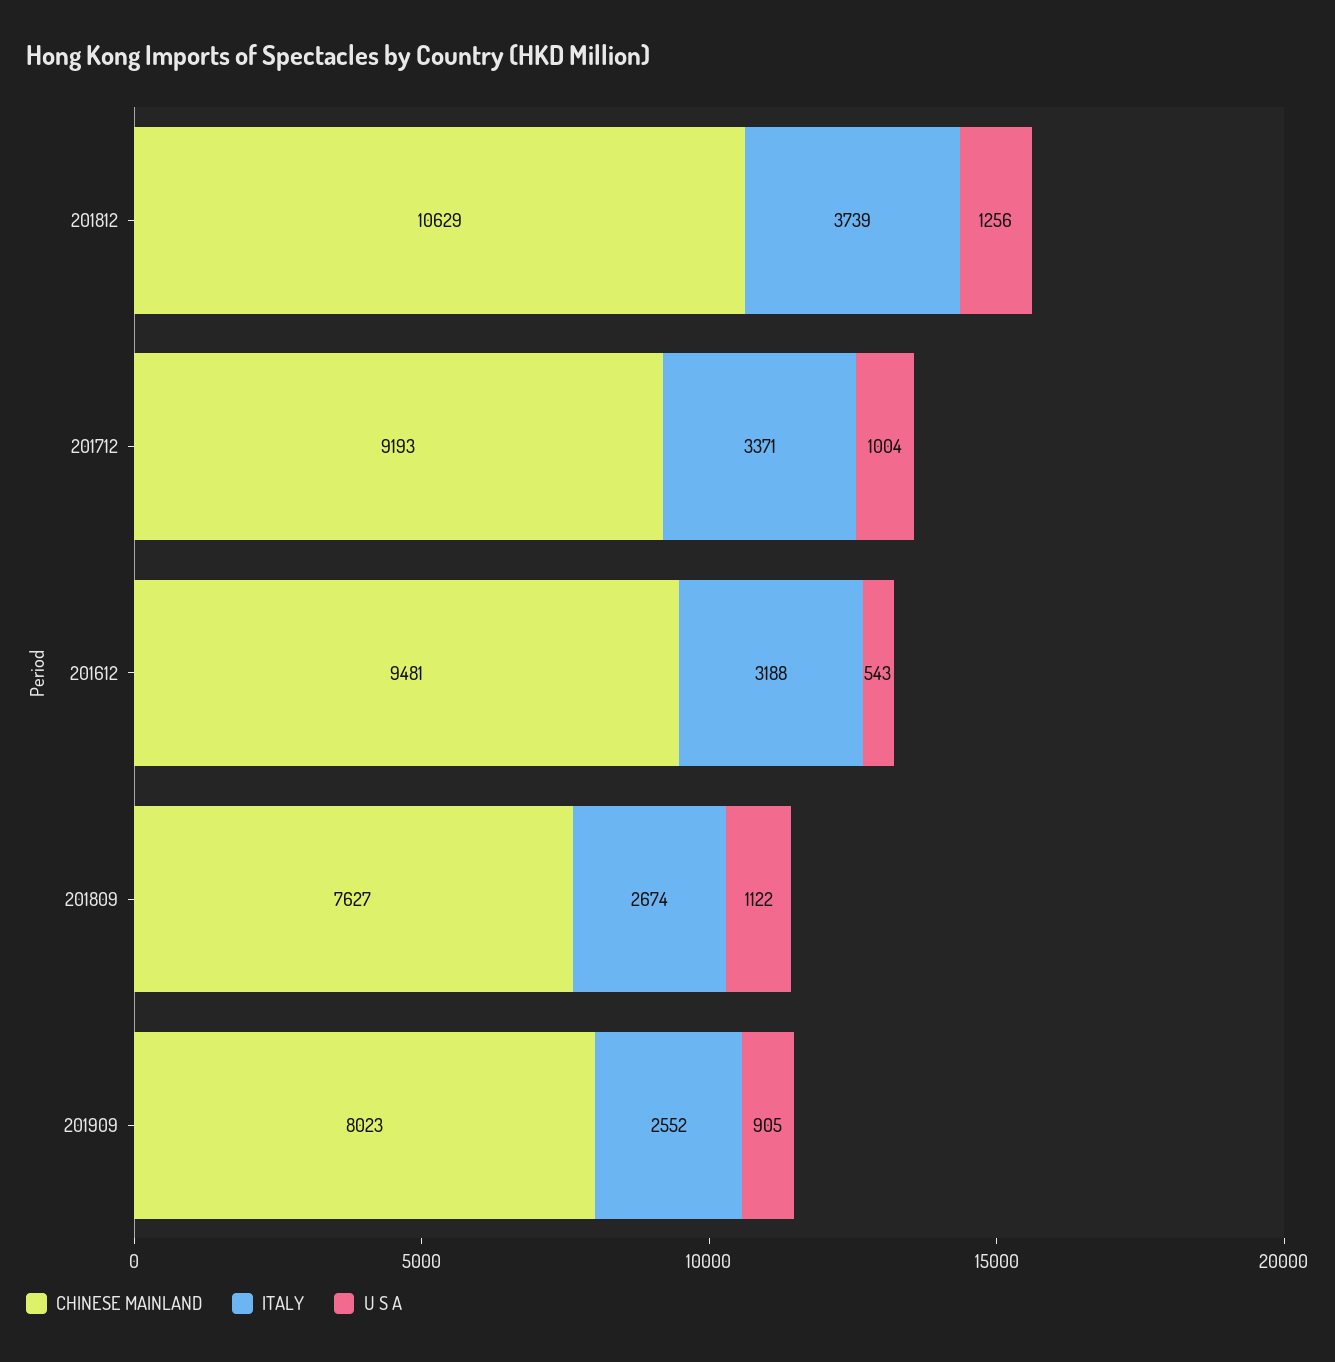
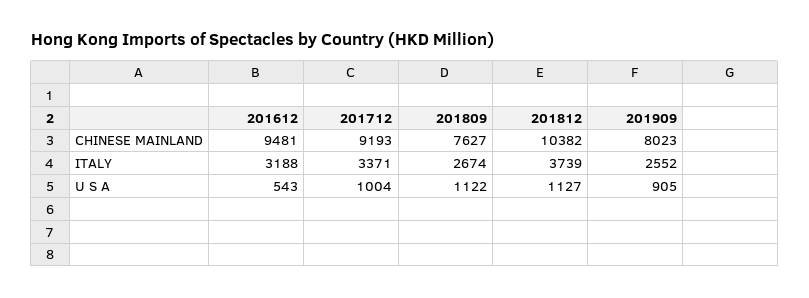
  {
    "CHINESE MAINLAND": {
-     "201812": 10629,
+     "201812": 10382,
      "201712": 9193,
      "201612": 9481,
      "201809": 7627,
      "201909": 8023
    },
    "ITALY": {
      "201812": 3739,
      "201712": 3371,
      "201612": 3188,
      "201809": 2674,
      "201909": 2552
    },
    "U S A": {
-     "201812": 1256,
+     "201812": 1127,
      "201712": 1004,
      "201612": 543,
      "201809": 1122,
      "201909": 905
    }
  }

